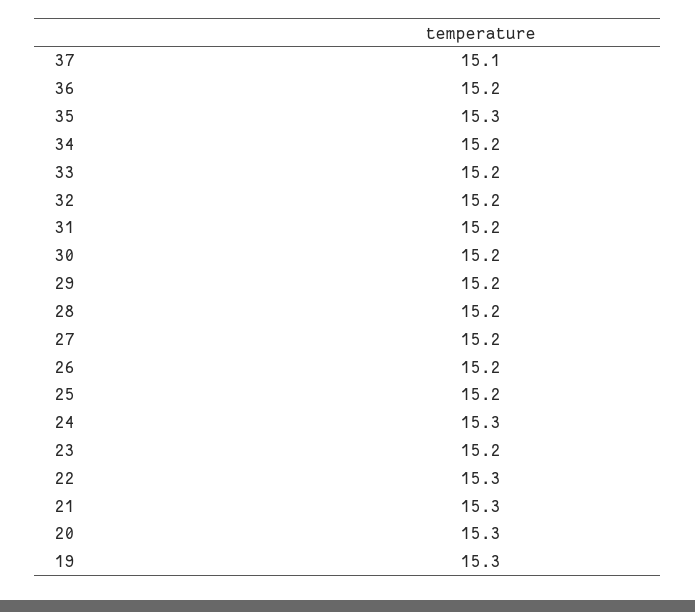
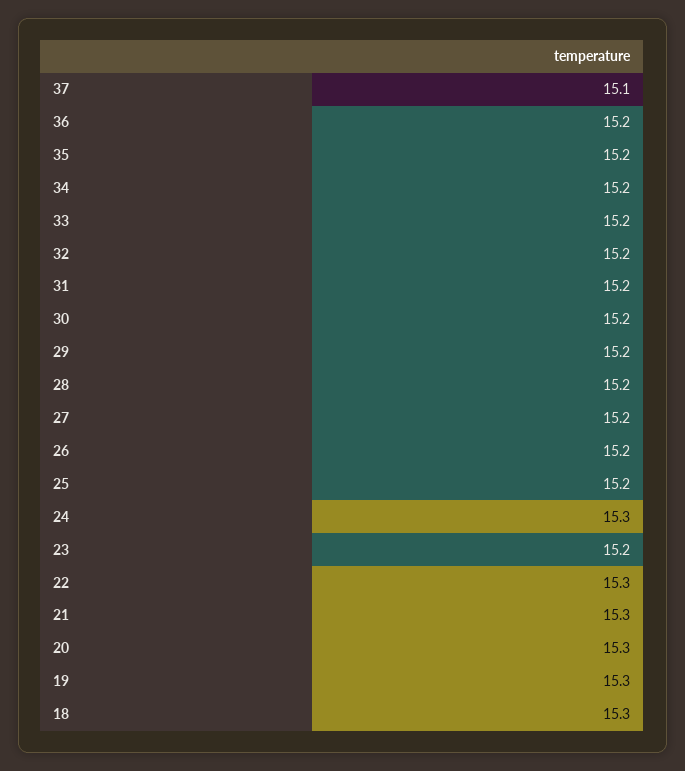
  {
    "37": 15.1,
    "36": 15.2,
-   "35": 15.3,
+   "35": 15.2,
    "34": 15.2,
    "33": 15.2,
    "32": 15.2,
    "31": 15.2,
    "30": 15.2,
    "29": 15.2,
    "28": 15.2,
    "27": 15.2,
    "26": 15.2,
    "25": 15.2,
    "24": 15.3,
    "23": 15.2,
    "22": 15.3,
    "21": 15.3,
    "20": 15.3,
-   "19": 15.3
+   "19": 15.3,
+   "18": 15.3
  }

